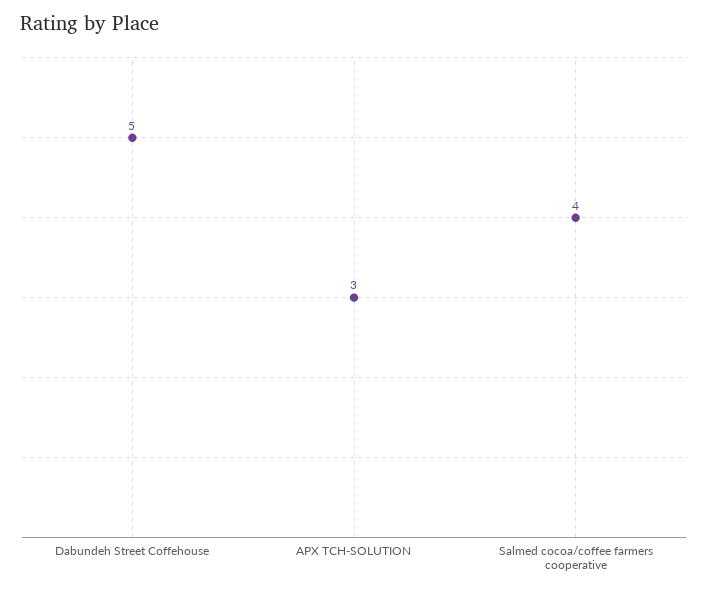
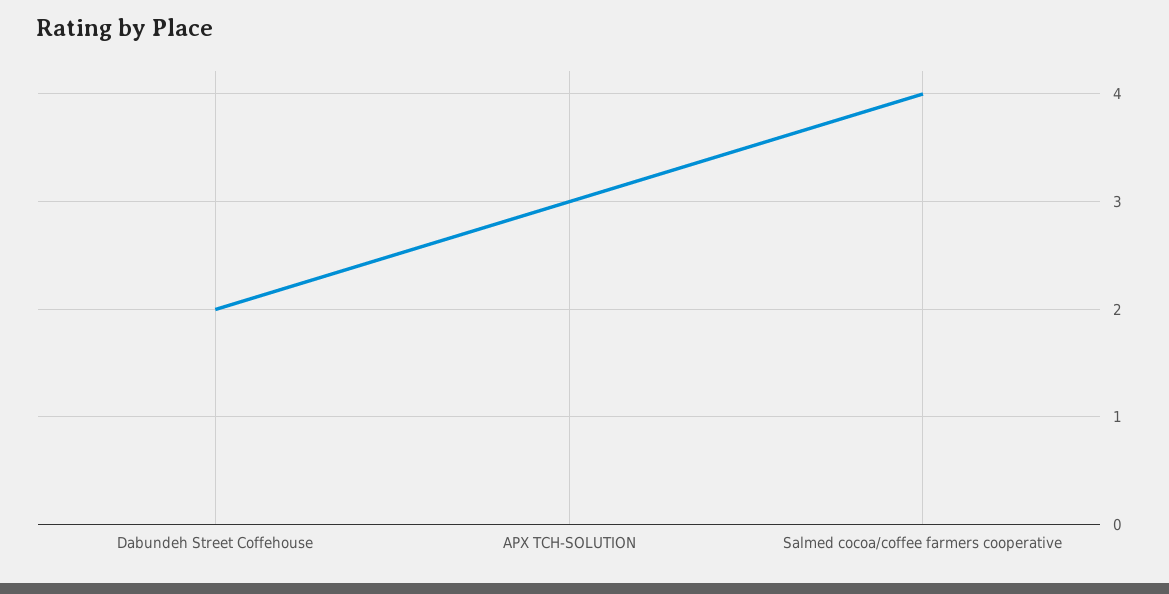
  {
-   "Dabundeh Street Coffehouse": 5,
+   "Dabundeh Street Coffehouse": 2,
    "APX TCH-SOLUTION": 3,
    "Salmed cocoa/coffee farmers cooperative": 4
  }

